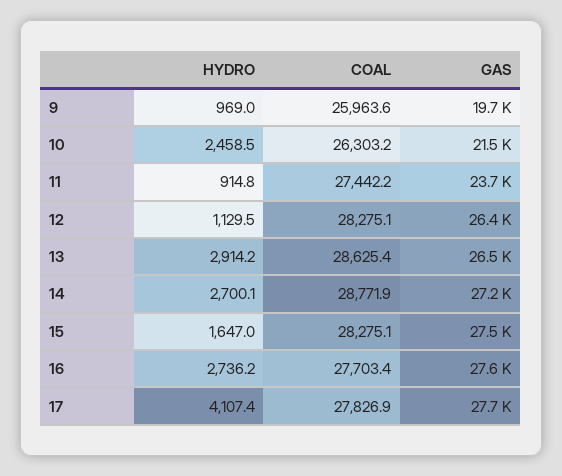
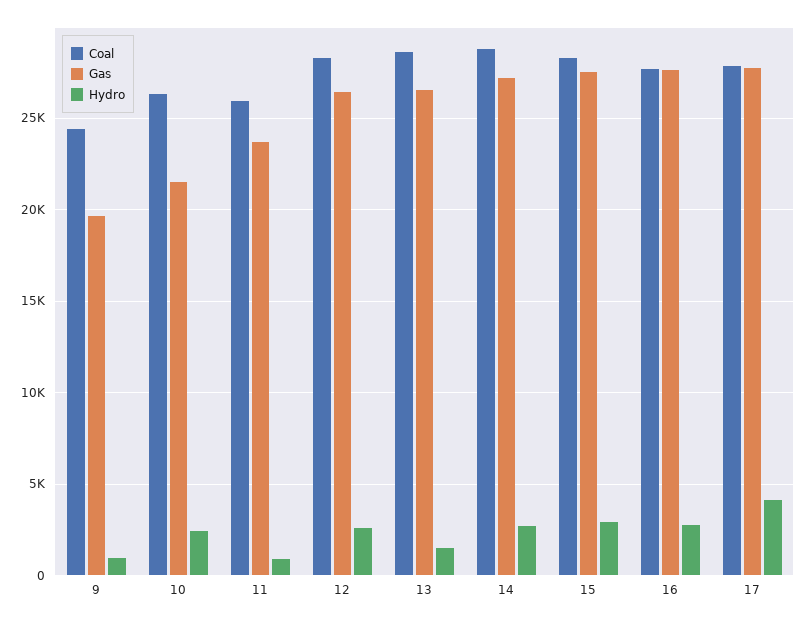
  {
    "HYDRO": {
      "9": 969,
      "10": 2458.5,
      "11": 914.8,
-     "12": 1129.5,
+     "12": 2500,
-     "13": 2914.2,
+     "13": 1500,
      "14": 2700.1,
-     "15": 1647,
+     "15": 3000,
      "16": 2736.2,
      "17": 4107.4
    },
    "COAL": {
-     "9": 25963.6,
+     "9": 24500,
      "10": 26303.2,
-     "11": 27442.2,
+     "11": 26000,
      "12": 28275.1,
      "13": 28625.4,
      "14": 28771.9,
      "15": 28275.1,
      "16": 27703.4,
      "17": 27826.9
    },
    "GAS": {
      "9": 19700,
      "10": 21500,
      "11": 23700,
      "12": 26400,
      "13": 26500,
      "14": 27200,
      "15": 27500,
      "16": 27600,
      "17": 27700
    }
  }

